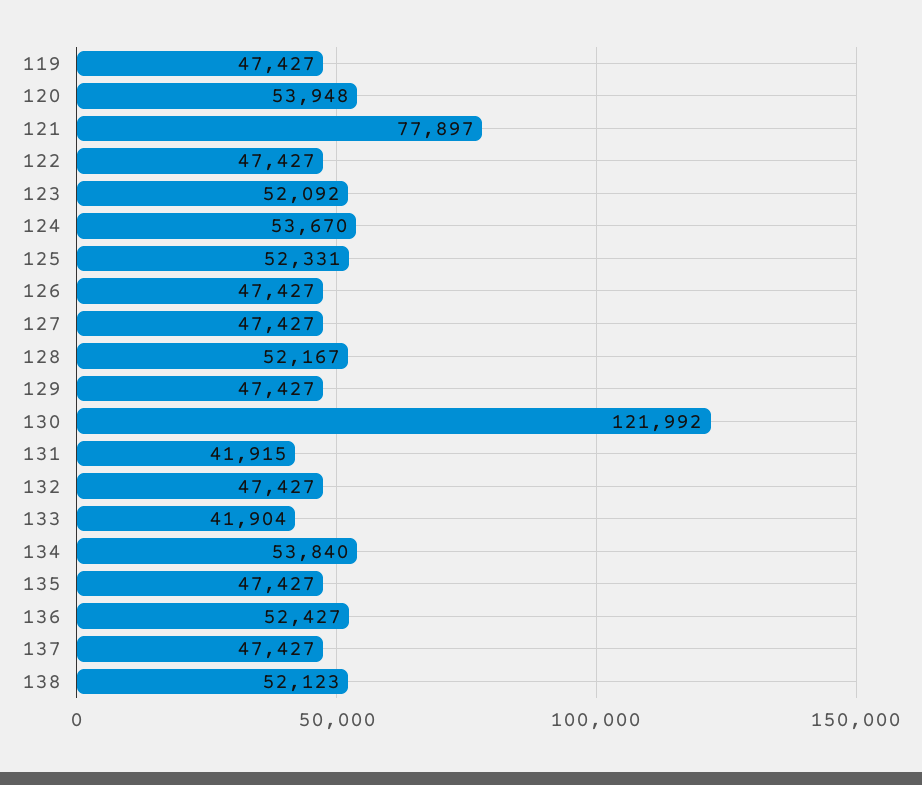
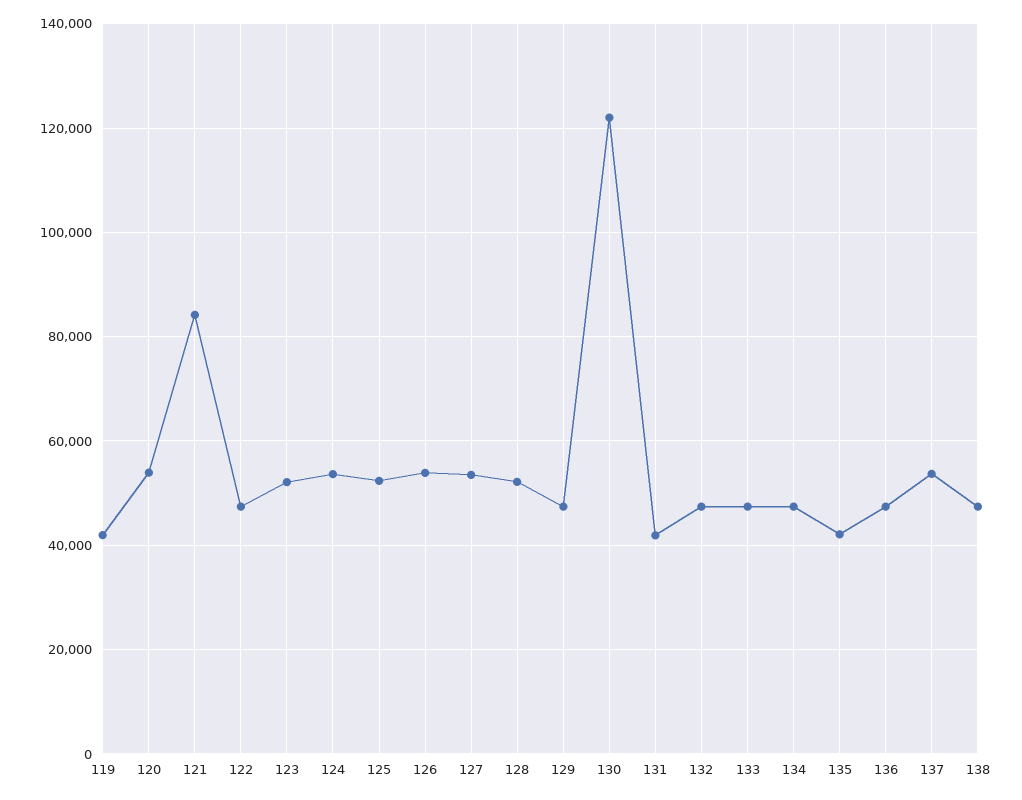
  {
-   "119": 47427,
+   "119": 42000,
    "120": 53948,
-   "121": 77897,
+   "121": 84000,
    "122": 47427,
    "123": 52092,
    "124": 53670,
    "125": 52331,
-   "126": 47427,
+   "126": 54000,
-   "127": 47427,
+   "127": 54000,
    "128": 52167,
    "129": 47427,
    "130": 121992,
    "131": 41915,
    "132": 47427,
-   "133": 41904,
+   "133": 48000,
-   "134": 53840,
+   "134": 48000,
-   "135": 47427,
+   "135": 42000,
-   "136": 52427,
+   "136": 48000,
-   "137": 47427,
+   "137": 54000,
-   "138": 52123
+   "138": 48000
  }

